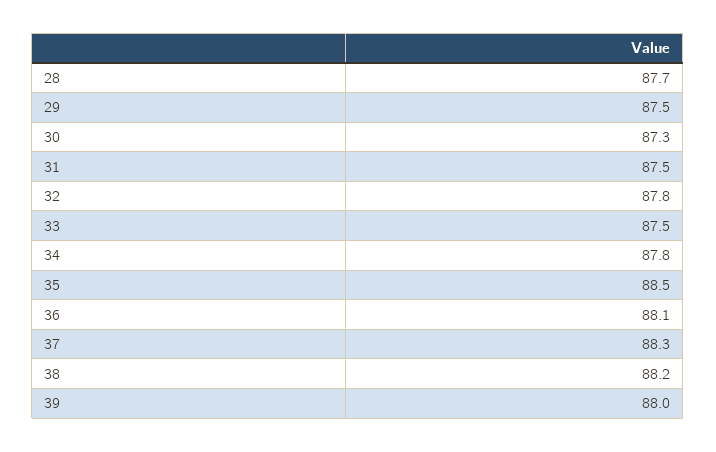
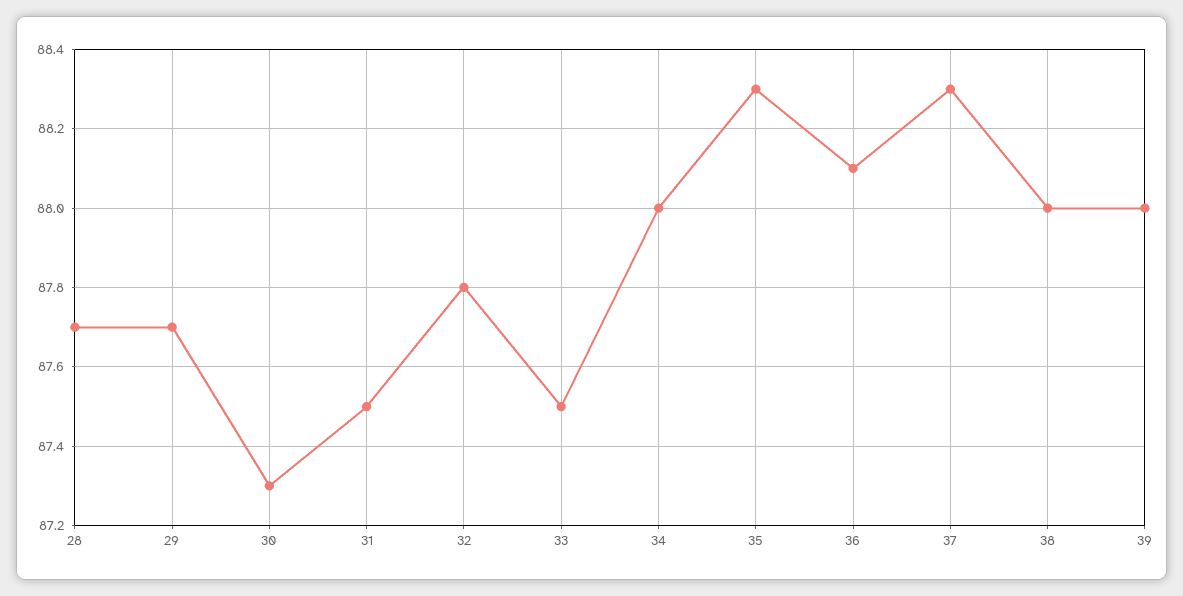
  {
    "28": 87.7,
-   "29": 87.5,
+   "29": 87.7,
    "30": 87.3,
    "31": 87.5,
    "32": 87.8,
    "33": 87.5,
-   "34": 87.8,
+   "34": 88,
-   "35": 88.5,
+   "35": 88.3,
    "36": 88.1,
    "37": 88.3,
-   "38": 88.2,
+   "38": 88,
    "39": 88
  }

